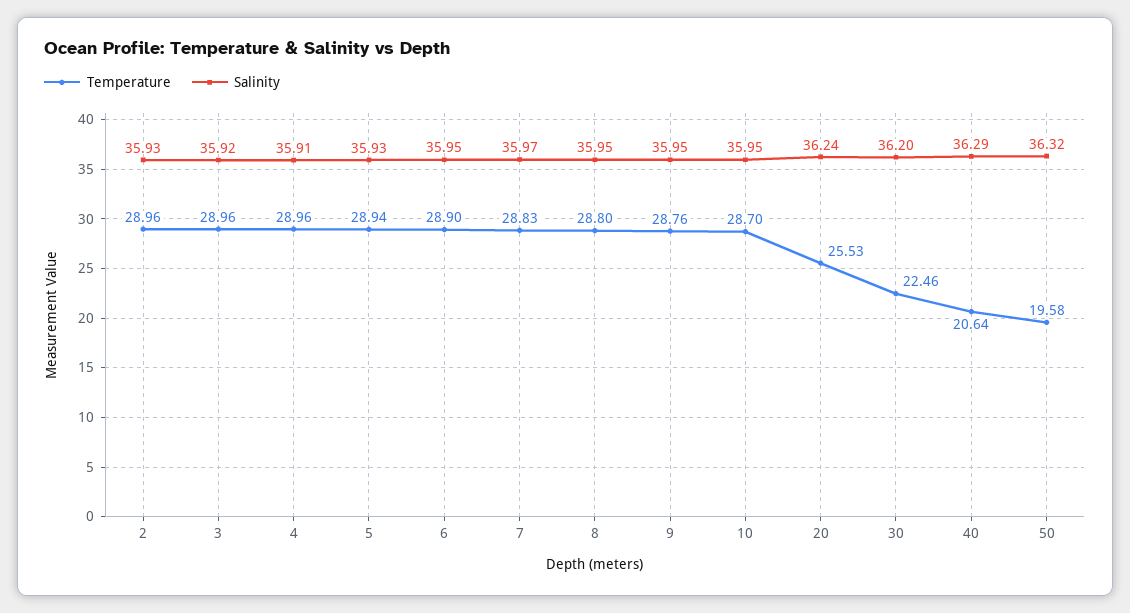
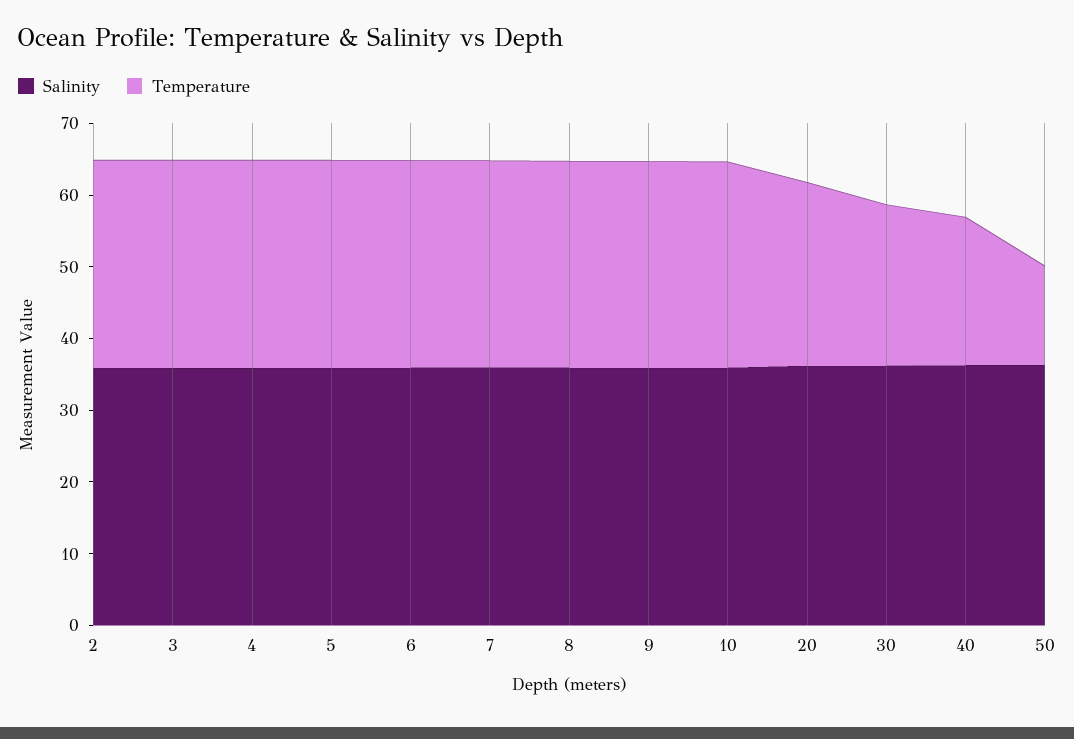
  {
    "Temperature": {
      "2": 28.96,
      "3": 28.96,
      "4": 28.96,
      "5": 28.94,
      "6": 28.9,
      "7": 28.83,
      "8": 28.8,
      "9": 28.76,
      "10": 28.7,
      "20": 25.53,
      "30": 22.46,
      "40": 20.64,
-     "50": 19.58
+     "50": 14
    },
    "Salinity": {
      "2": 35.93,
      "3": 35.92,
      "4": 35.91,
      "5": 35.93,
      "6": 35.95,
      "7": 35.97,
      "8": 35.95,
      "9": 35.95,
      "10": 35.95,
      "20": 36.24,
      "30": 36.2,
      "40": 36.29,
      "50": 36.32
    }
  }

